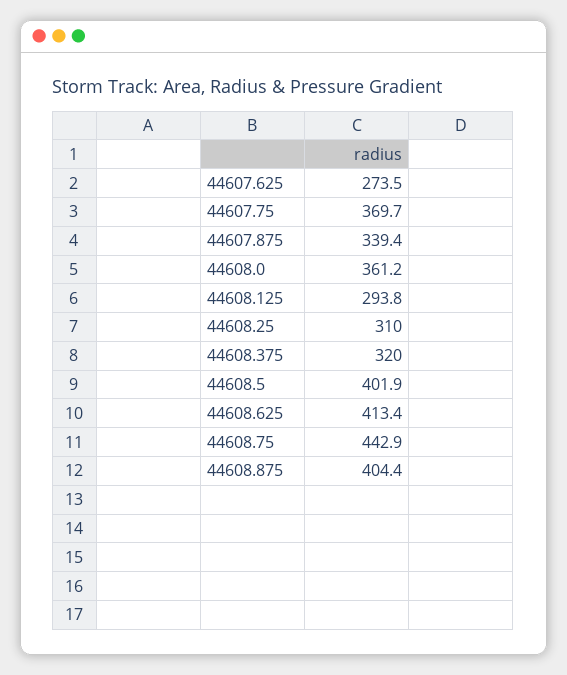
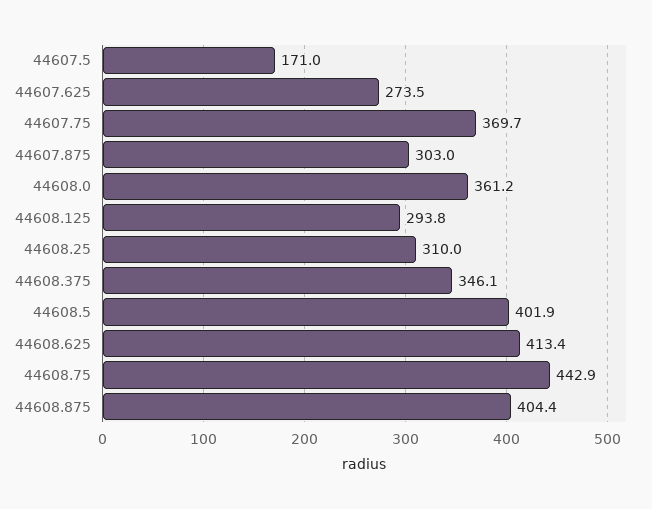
  {
    "44607.625": 273.5,
    "44607.75": 369.7,
-   "44607.875": 339.4,
+   "44607.875": 303,
    "44608.0": 361.2,
    "44608.125": 293.8,
    "44608.25": 310,
-   "44608.375": 320,
+   "44608.375": 346.1,
    "44608.5": 401.9,
    "44608.625": 413.4,
    "44608.75": 442.9,
-   "44608.875": 404.4
+   "44608.875": 404.4,
+   "44607.5": 171
  }

